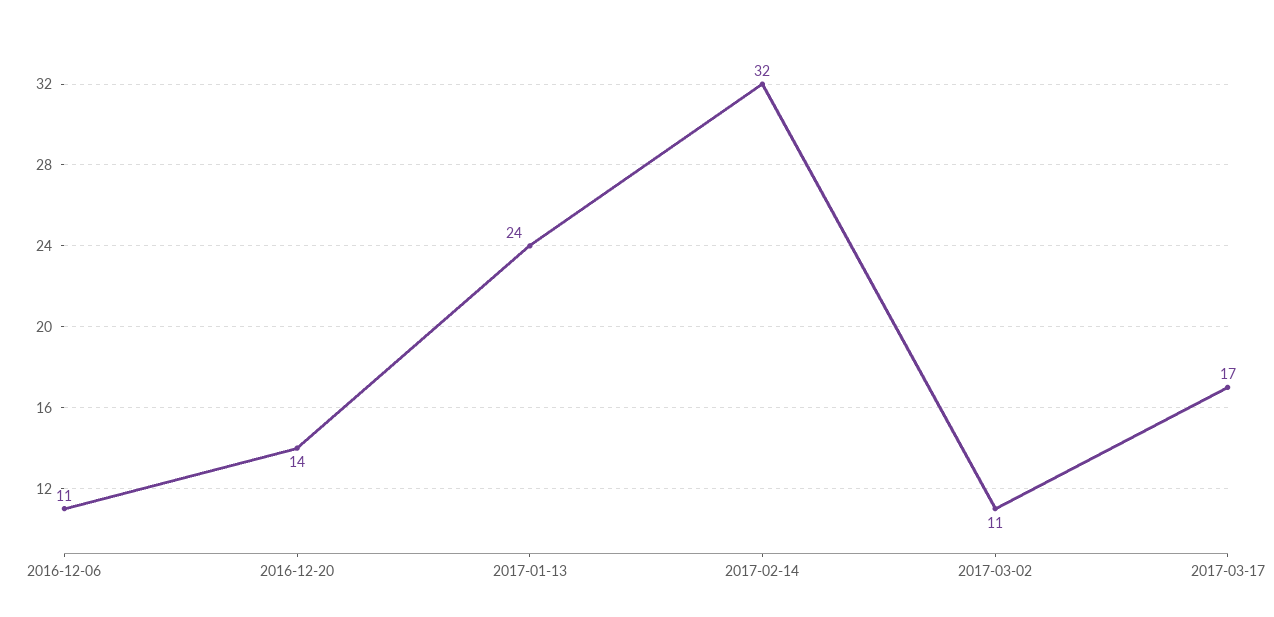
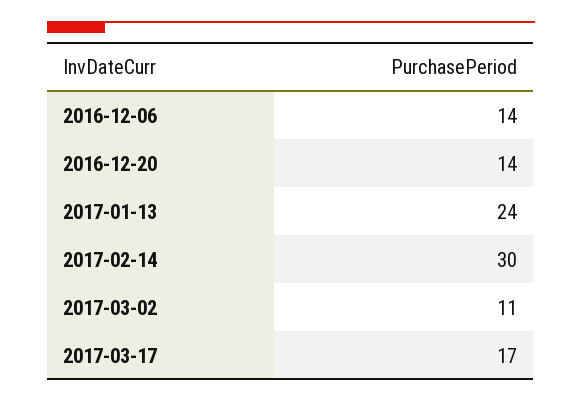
  {
-   "2016-12-06": 11,
+   "2016-12-06": 14,
    "2016-12-20": 14,
    "2017-01-13": 24,
-   "2017-02-14": 32,
+   "2017-02-14": 30,
    "2017-03-02": 11,
    "2017-03-17": 17
  }

